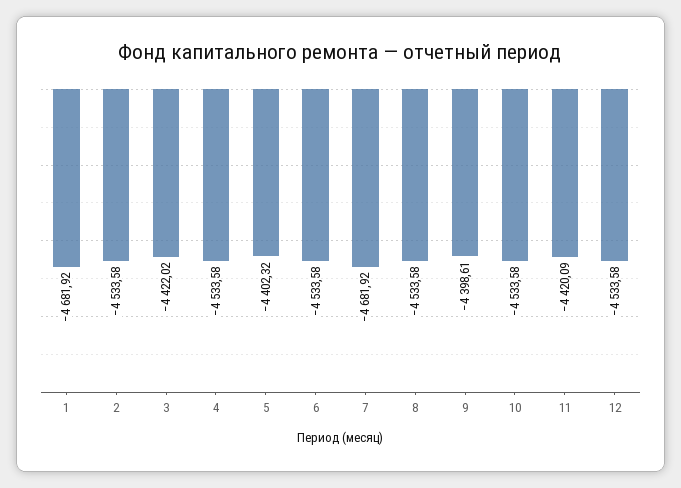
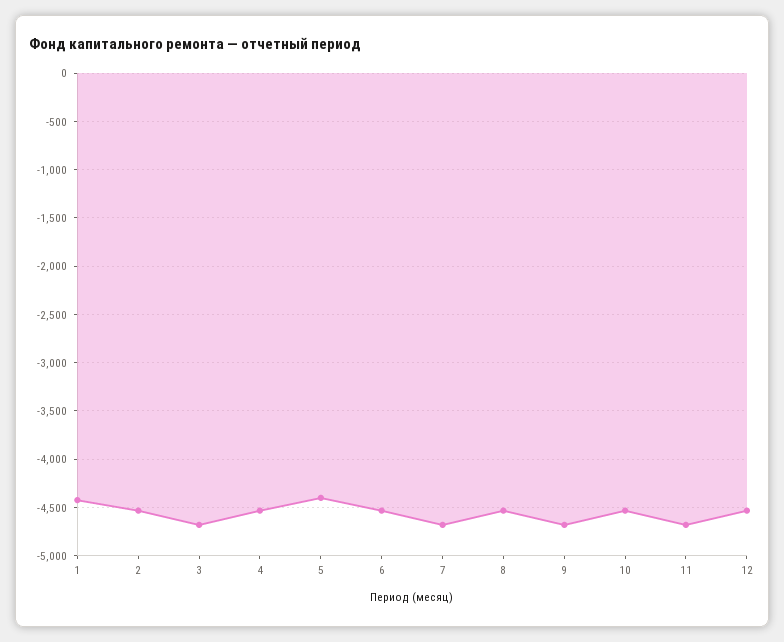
  {
-   "1": -4681.92,
+   "1": -4400,
    "2": -4533.58,
-   "3": -4422.02,
+   "3": -4700,
    "4": -4533.58,
    "5": -4402.32,
    "6": -4533.58,
    "7": -4681.92,
    "8": -4533.58,
-   "9": -4398.61,
+   "9": -4700,
    "10": -4533.58,
-   "11": -4420.09,
+   "11": -4700,
    "12": -4533.58
  }

